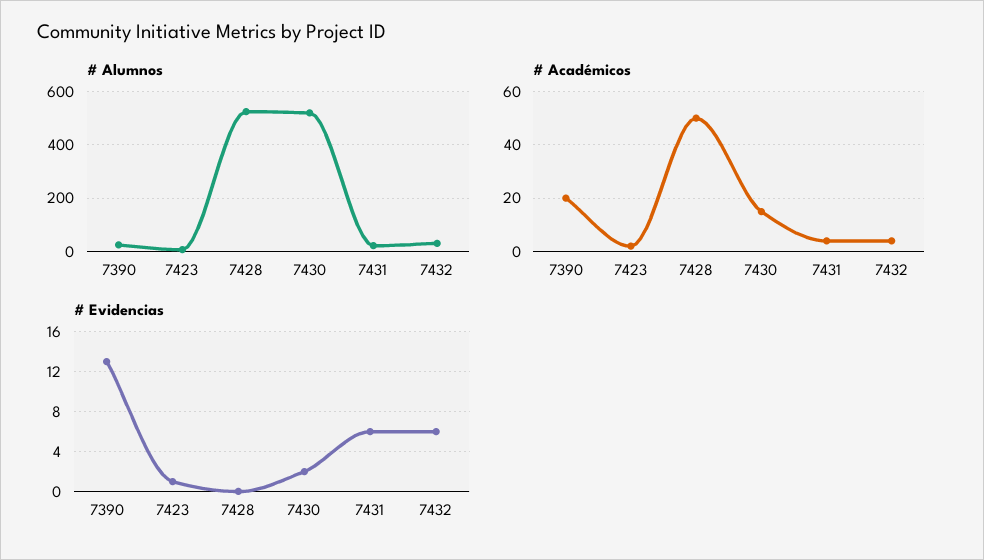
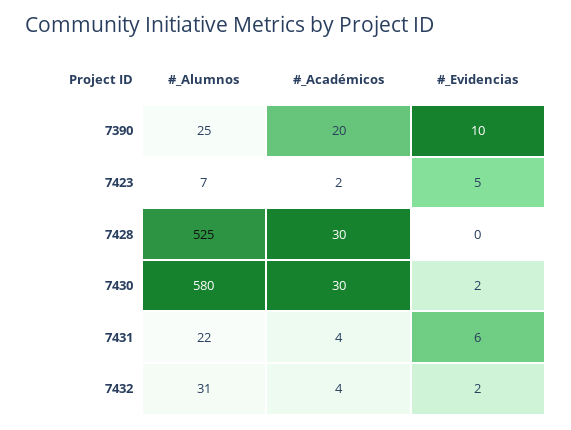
  {
    "# Alumnos": {
      "7390": 25,
      "7423": 7,
      "7428": 525,
-     "7430": 525,
+     "7430": 580,
      "7431": 22,
      "7432": 31
    },
    "# Académicos": {
      "7390": 20,
      "7423": 2,
-     "7428": 50,
+     "7428": 30,
-     "7430": 15,
+     "7430": 30,
      "7431": 4,
      "7432": 4
    },
    "# Evidencias": {
-     "7390": 13,
+     "7390": 10,
-     "7423": 1,
+     "7423": 5,
      "7428": 0,
      "7430": 2,
      "7431": 6,
-     "7432": 6
+     "7432": 2
    }
  }

